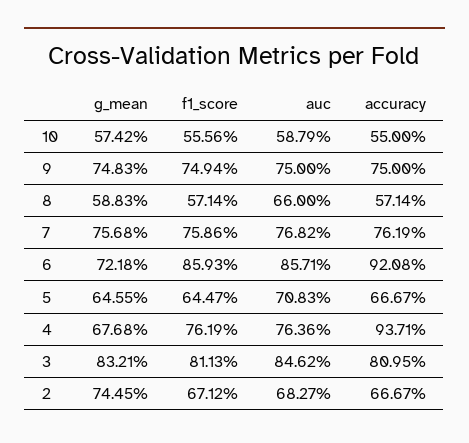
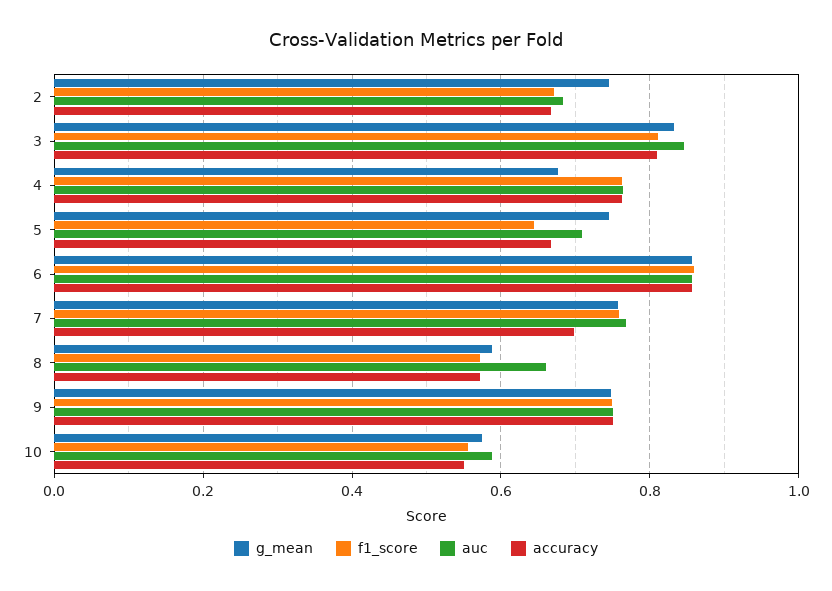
  {
    "g_mean": {
      "10": 0.5742,
      "9": 0.7483,
      "8": 0.5883,
      "7": 0.7568,
-     "6": 0.7218,
+     "6": 0.86,
-     "5": 0.6455,
+     "5": 0.74,
      "4": 0.6768,
      "3": 0.8321,
      "2": 0.7445
    },
    "f1_score": {
      "10": 0.5556,
      "9": 0.7494,
      "8": 0.5714,
      "7": 0.7586,
      "6": 0.8593,
      "5": 0.6447,
      "4": 0.7619,
      "3": 0.8113,
      "2": 0.6712
    },
    "auc": {
      "10": 0.5879,
      "9": 0.75,
      "8": 0.66,
      "7": 0.7682,
      "6": 0.8571,
      "5": 0.7083,
      "4": 0.7636,
      "3": 0.8462,
      "2": 0.6827
    },
    "accuracy": {
      "10": 0.55,
      "9": 0.75,
      "8": 0.5714,
-     "7": 0.7619,
+     "7": 0.7,
-     "6": 0.9208,
+     "6": 0.86,
      "5": 0.6667,
-     "4": 0.9371,
+     "4": 0.76,
      "3": 0.8095,
      "2": 0.6667
    }
  }

